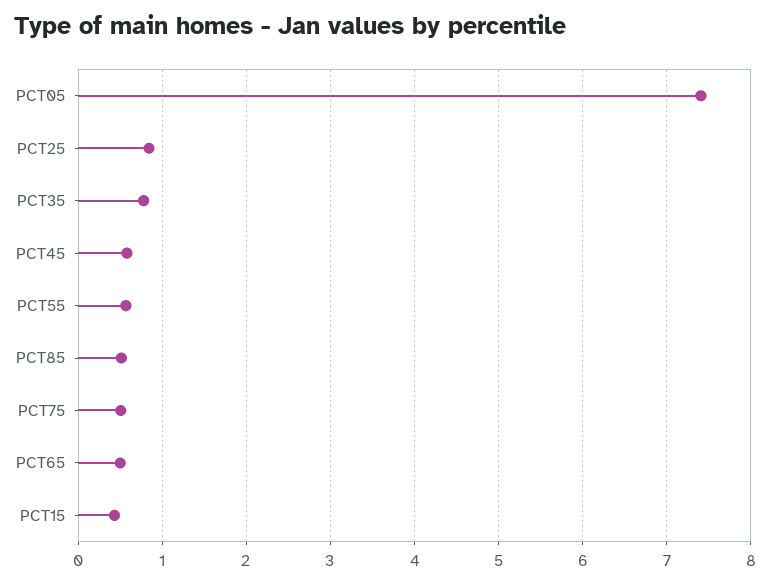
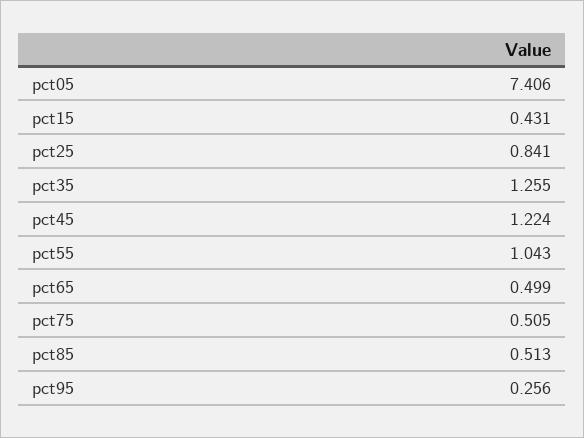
  {
    "PCT05": 7.406,
    "PCT25": 0.841,
-   "PCT35": 0.8,
+   "PCT35": 1.255,
-   "PCT45": 0.6,
+   "PCT45": 1.224,
-   "PCT55": 0.6,
+   "PCT55": 1.043,
    "PCT85": 0.513,
    "PCT75": 0.505,
    "PCT65": 0.499,
-   "PCT15": 0.431
+   "PCT15": 0.431,
+   "pct95": 0.256
  }

